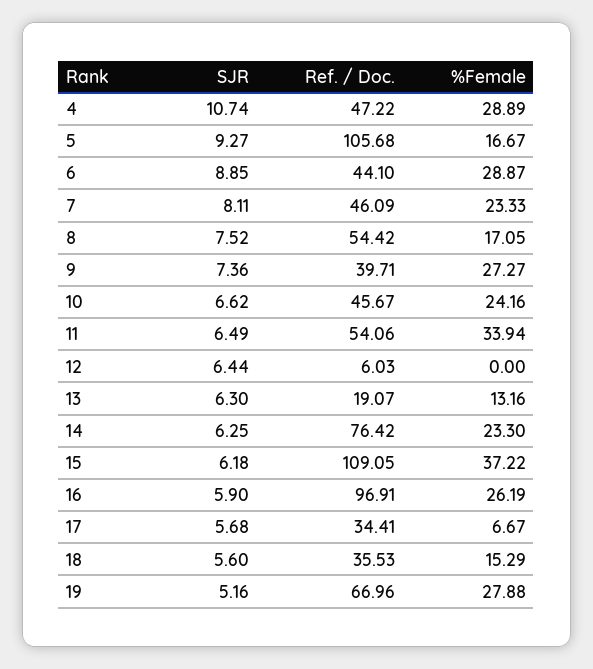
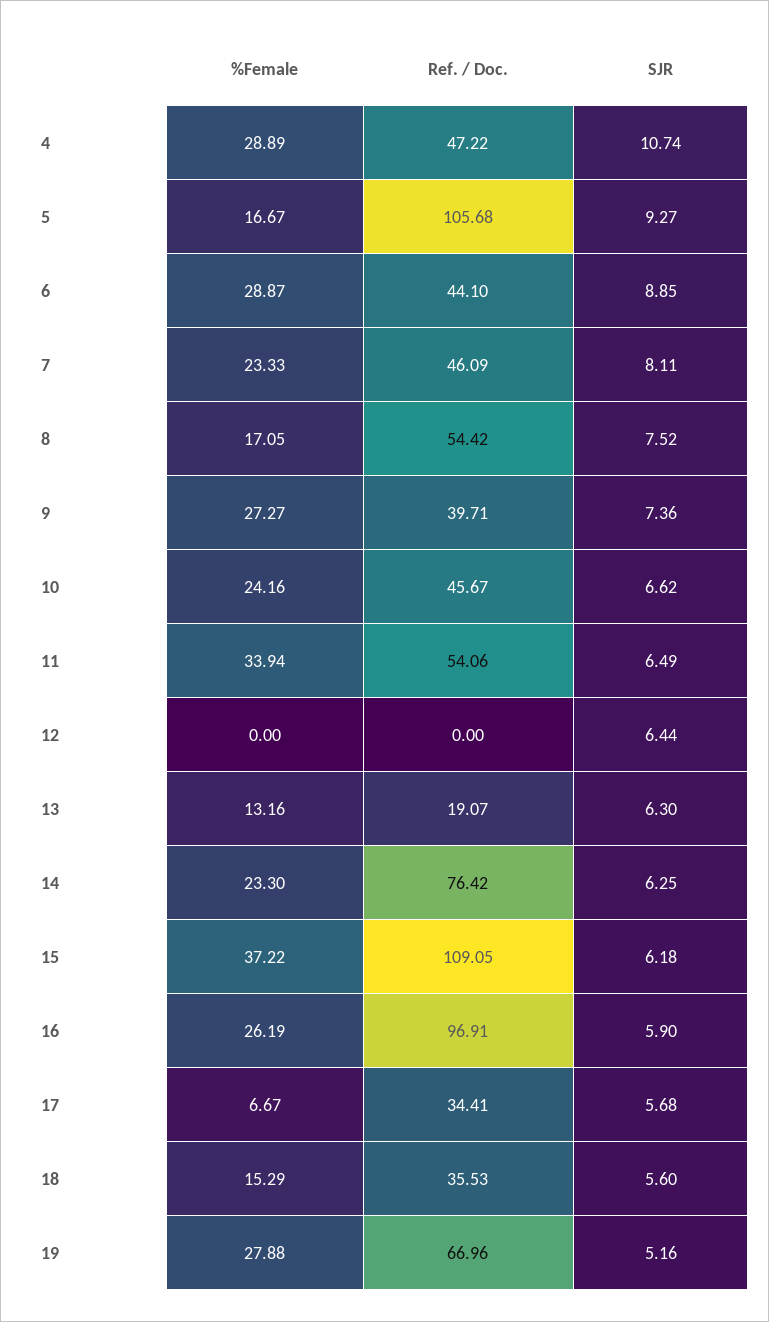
  {
    "SJR": {
      "4": 10.74,
      "5": 9.27,
      "6": 8.85,
      "7": 8.11,
      "8": 7.52,
      "9": 7.36,
      "10": 6.62,
      "11": 6.49,
      "12": 6.44,
      "13": 6.3,
      "14": 6.25,
      "15": 6.18,
      "16": 5.9,
      "17": 5.68,
      "18": 5.6,
      "19": 5.16
    },
    "Ref. / Doc.": {
      "4": 47.22,
      "5": 105.68,
      "6": 44.1,
      "7": 46.09,
      "8": 54.42,
      "9": 39.71,
      "10": 45.67,
      "11": 54.06,
-     "12": 6.03,
+     "12": 0,
      "13": 19.07,
      "14": 76.42,
      "15": 109.05,
      "16": 96.91,
      "17": 34.41,
      "18": 35.53,
      "19": 66.96
    },
    "%Female": {
      "4": 28.89,
      "5": 16.67,
      "6": 28.87,
      "7": 23.33,
      "8": 17.05,
      "9": 27.27,
      "10": 24.16,
      "11": 33.94,
      "12": 0,
      "13": 13.16,
      "14": 23.3,
      "15": 37.22,
      "16": 26.19,
      "17": 6.67,
      "18": 15.29,
      "19": 27.88
    }
  }

